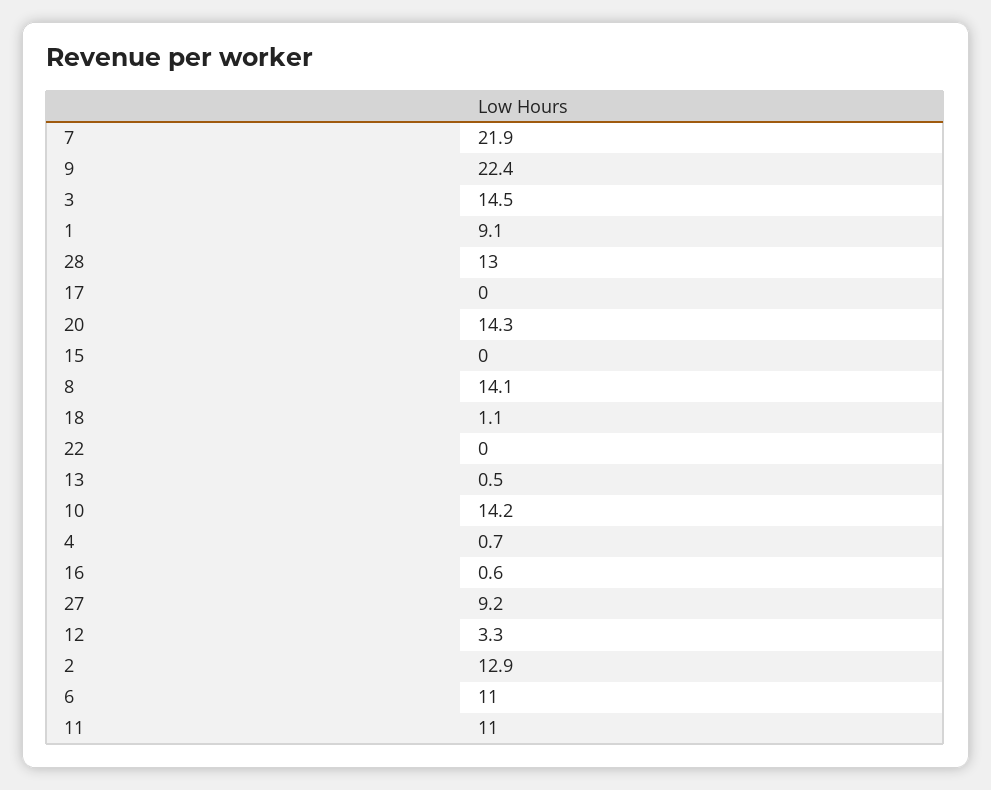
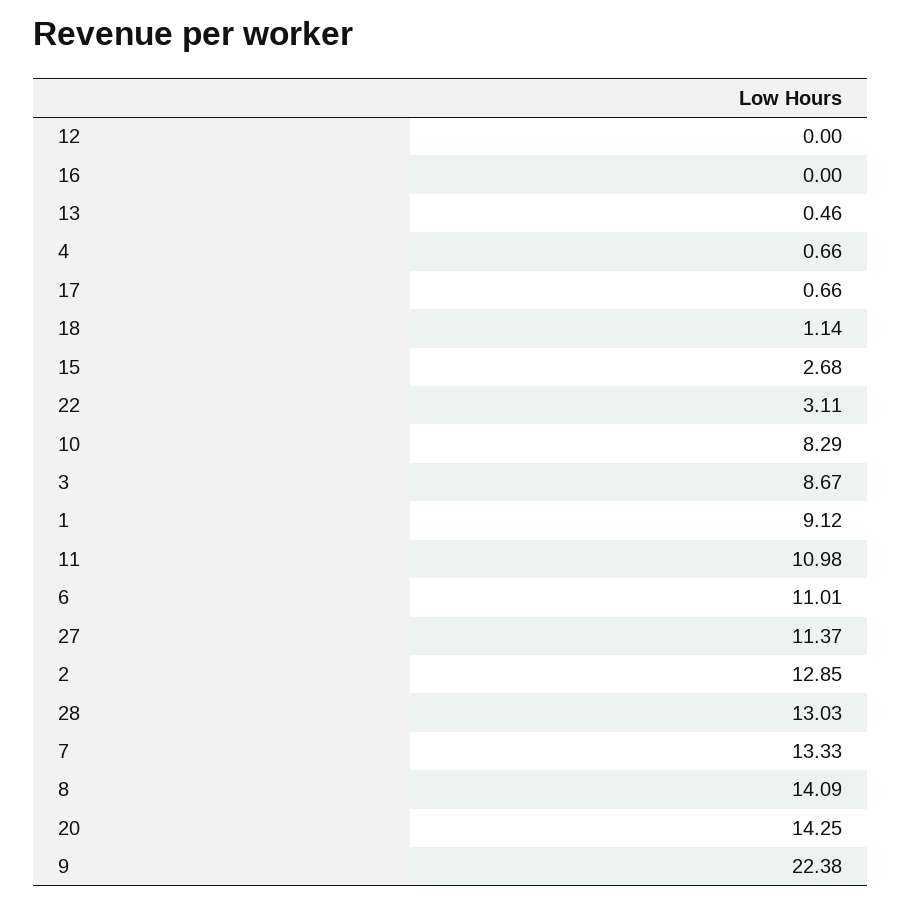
  {
-   "7": 21.9,
+   "7": 13.33,
    "9": 22.38,
-   "3": 14.5,
+   "3": 8.67,
    "1": 9.12,
    "28": 13.03,
-   "17": 0,
+   "17": 0.66,
    "20": 14.25,
-   "15": 0,
+   "15": 2.68,
    "8": 14.09,
    "18": 1.14,
-   "22": 0,
+   "22": 3.11,
    "13": 0.46,
-   "10": 14.2,
+   "10": 8.29,
    "4": 0.66,
-   "16": 0.6,
+   "16": 0,
-   "27": 9.2,
+   "27": 11.37,
-   "12": 3.3,
+   "12": 0,
    "2": 12.85,
    "6": 11.01,
    "11": 10.98
  }

